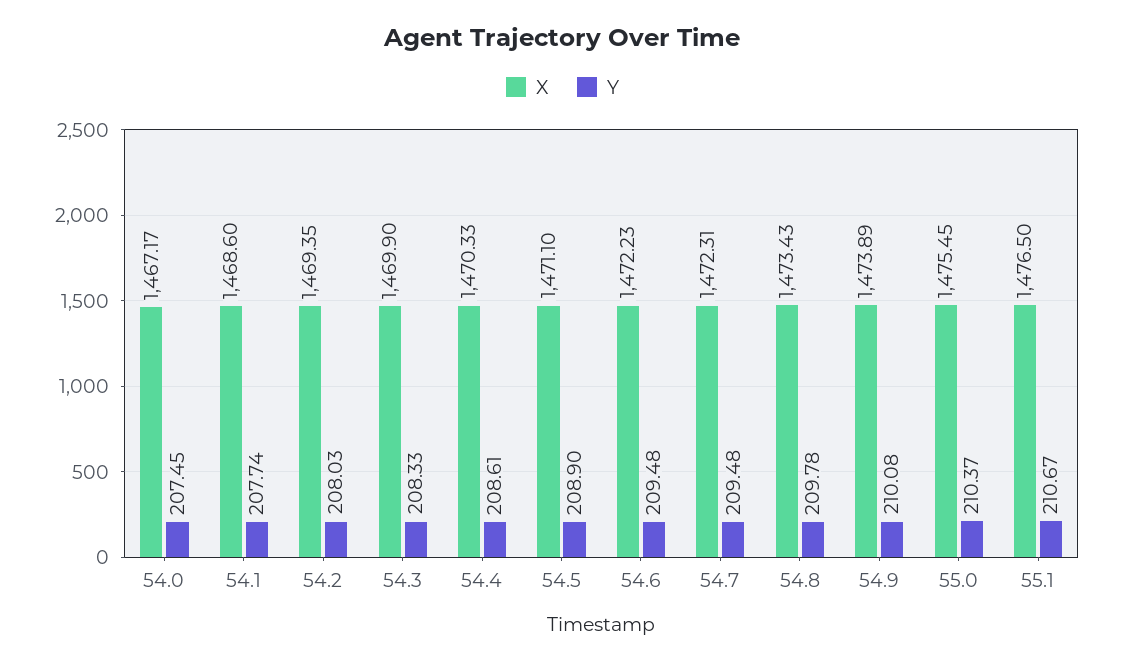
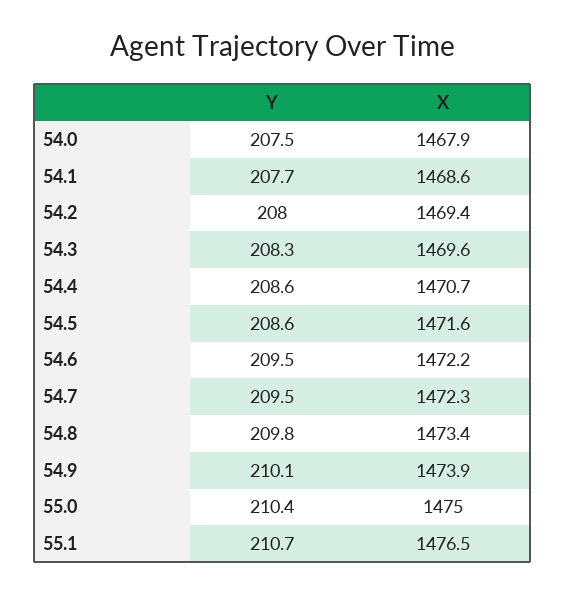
  {
    "X": {
-     "54.0": 1467.17,
+     "54.0": 1467.9,
      "54.1": 1468.6,
      "54.2": 1469.35,
-     "54.3": 1469.9,
+     "54.3": 1469.6,
-     "54.4": 1470.33,
+     "54.4": 1470.7,
-     "54.5": 1471.1,
+     "54.5": 1471.6,
      "54.6": 1472.23,
      "54.7": 1472.31,
      "54.8": 1473.43,
      "54.9": 1473.89,
-     "55.0": 1475.45,
+     "55.0": 1475,
      "55.1": 1476.5
    },
    "Y": {
      "54.0": 207.45,
      "54.1": 207.74,
      "54.2": 208.03,
      "54.3": 208.33,
      "54.4": 208.61,
-     "54.5": 208.9,
+     "54.5": 208.6,
      "54.6": 209.48,
      "54.7": 209.48,
      "54.8": 209.78,
      "54.9": 210.08,
      "55.0": 210.37,
      "55.1": 210.67
    }
  }

